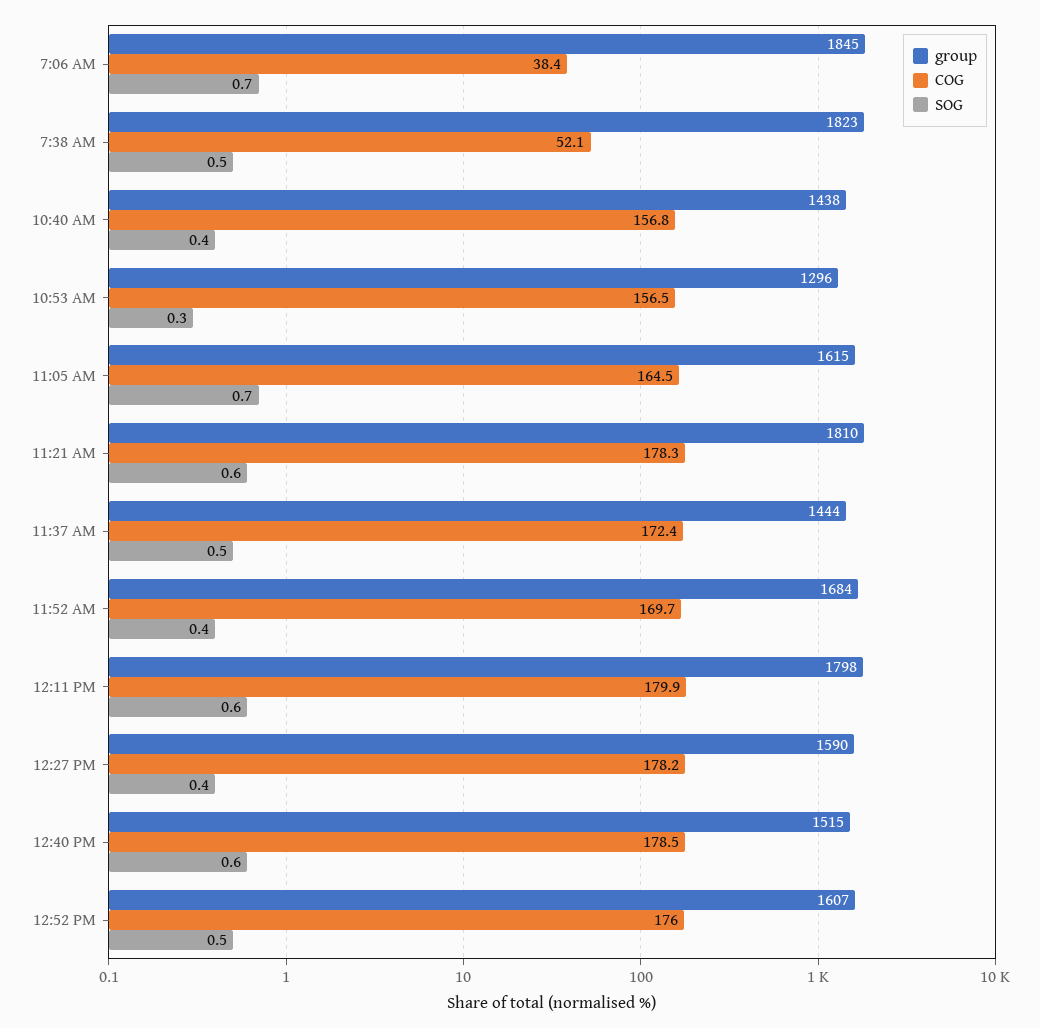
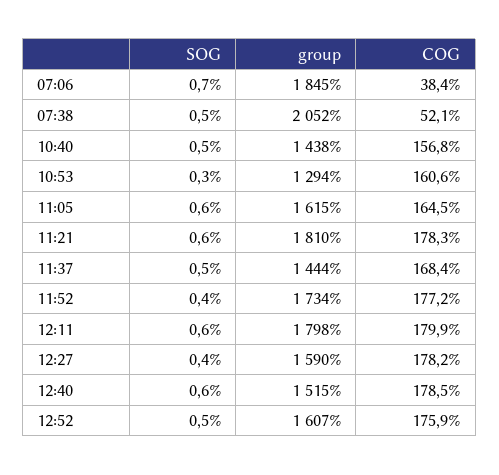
  {
    "group": {
      "7:06 AM": 1845,
-     "7:38 AM": 1823,
+     "7:38 AM": 2052,
      "10:40 AM": 1438,
-     "10:53 AM": 1296,
+     "10:53 AM": 1294,
      "11:05 AM": 1615,
      "11:21 AM": 1810,
      "11:37 AM": 1444,
-     "11:52 AM": 1684,
+     "11:52 AM": 1734,
      "12:11 PM": 1798,
      "12:27 PM": 1590,
      "12:40 PM": 1515,
      "12:52 PM": 1607
    },
    "COG": {
      "7:06 AM": 38.4,
      "7:38 AM": 52.1,
      "10:40 AM": 156.8,
-     "10:53 AM": 156.5,
+     "10:53 AM": 160.6,
      "11:05 AM": 164.5,
      "11:21 AM": 178.3,
-     "11:37 AM": 172.4,
+     "11:37 AM": 168.4,
-     "11:52 AM": 169.7,
+     "11:52 AM": 177.2,
      "12:11 PM": 179.9,
      "12:27 PM": 178.2,
      "12:40 PM": 178.5,
-     "12:52 PM": 176
+     "12:52 PM": 175.9
    },
    "SOG": {
      "7:06 AM": 0.7,
      "7:38 AM": 0.5,
-     "10:40 AM": 0.4,
+     "10:40 AM": 0.5,
      "10:53 AM": 0.3,
-     "11:05 AM": 0.7,
+     "11:05 AM": 0.6,
      "11:21 AM": 0.6,
      "11:37 AM": 0.5,
      "11:52 AM": 0.4,
      "12:11 PM": 0.6,
      "12:27 PM": 0.4,
      "12:40 PM": 0.6,
      "12:52 PM": 0.5
    }
  }

